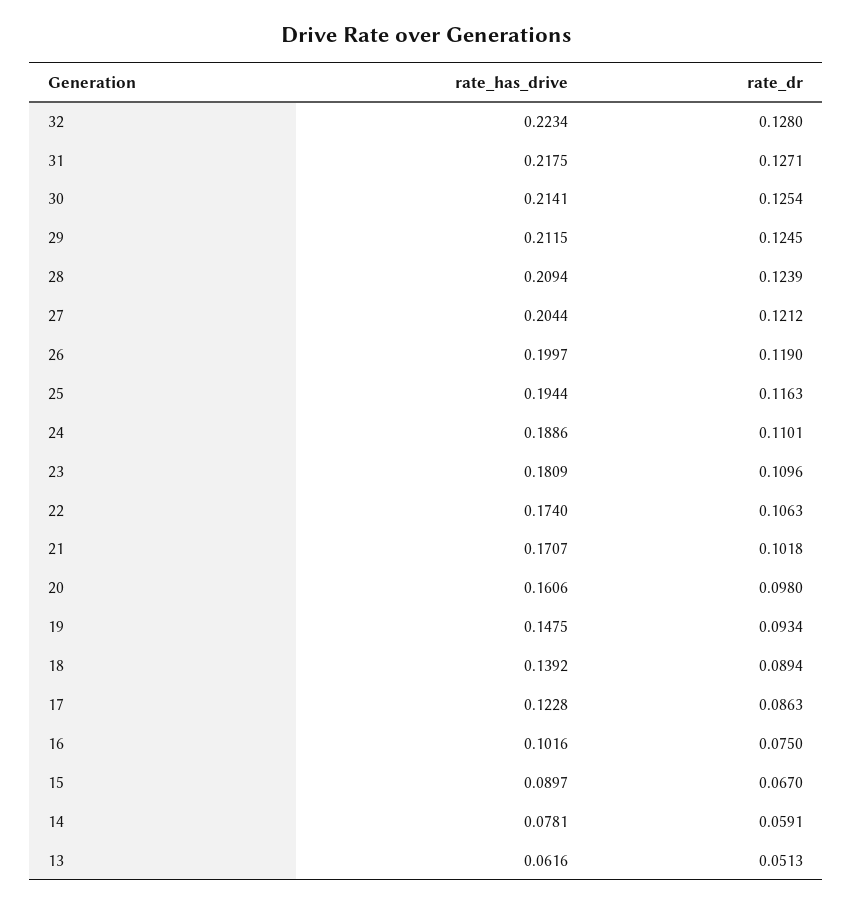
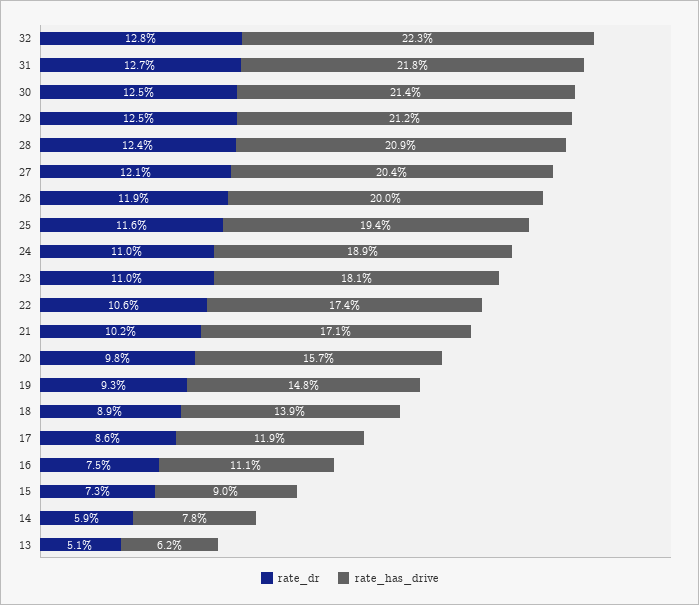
  {
    "rate_has_drive": {
      "32": 0.2234,
      "31": 0.2175,
      "30": 0.2141,
      "29": 0.2115,
      "28": 0.2094,
      "27": 0.2044,
      "26": 0.1997,
      "25": 0.1944,
      "24": 0.1886,
      "23": 0.1809,
      "22": 0.174,
      "21": 0.1707,
-     "20": 0.1606,
+     "20": 0.157,
      "19": 0.1475,
      "18": 0.1392,
-     "17": 0.1228,
+     "17": 0.119,
-     "16": 0.1016,
+     "16": 0.111,
      "15": 0.0897,
      "14": 0.0781,
      "13": 0.0616
    },
    "rate_dr": {
      "32": 0.128,
      "31": 0.1271,
      "30": 0.1254,
      "29": 0.1245,
      "28": 0.1239,
      "27": 0.1212,
      "26": 0.119,
      "25": 0.1163,
      "24": 0.1101,
      "23": 0.1096,
      "22": 0.1063,
      "21": 0.1018,
      "20": 0.098,
      "19": 0.0934,
      "18": 0.0894,
      "17": 0.0863,
      "16": 0.075,
-     "15": 0.067,
+     "15": 0.073,
      "14": 0.0591,
      "13": 0.0513
    }
  }

